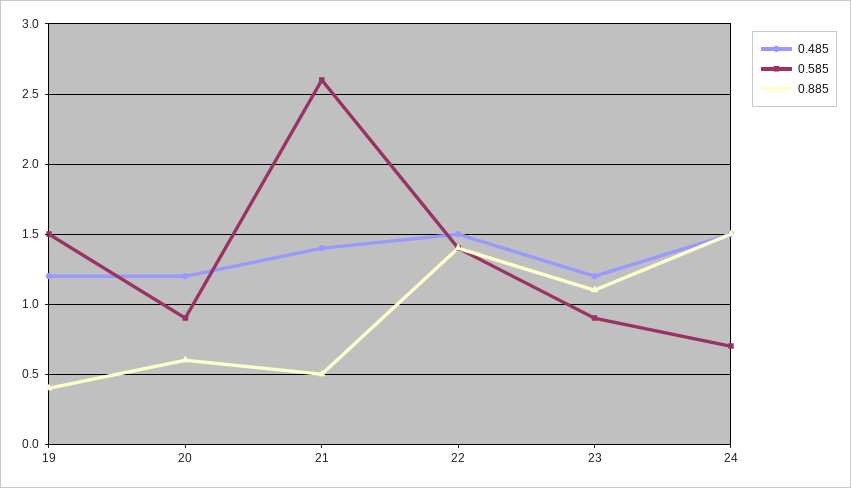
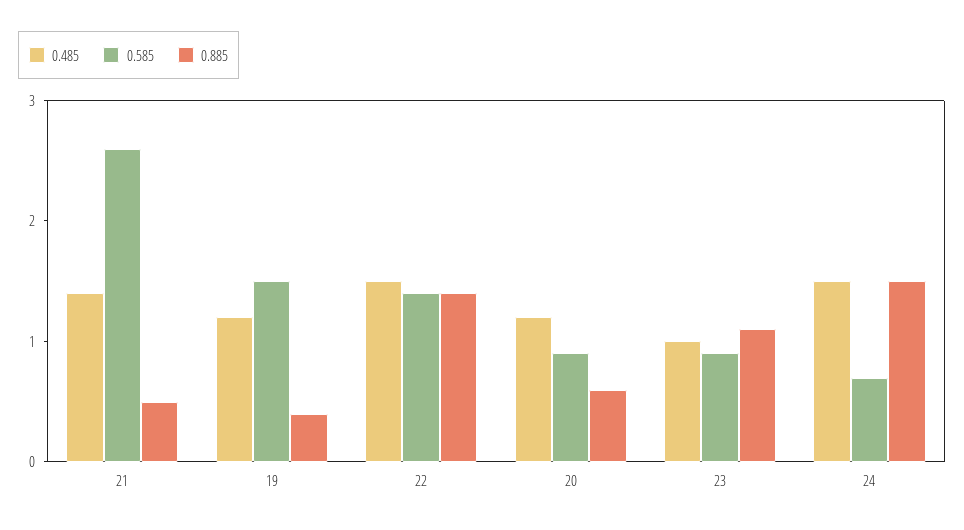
  {
    "0.485": {
      "19": 1.2,
      "20": 1.2,
      "21": 1.4,
      "22": 1.5,
-     "23": 1.2,
+     "23": 1,
      "24": 1.5
    },
    "0.585": {
      "19": 1.5,
      "20": 0.9,
      "21": 2.6,
      "22": 1.4,
      "23": 0.9,
      "24": 0.7
    },
    "0.885": {
      "19": 0.4,
      "20": 0.6,
      "21": 0.5,
      "22": 1.4,
      "23": 1.1,
      "24": 1.5
    }
  }

